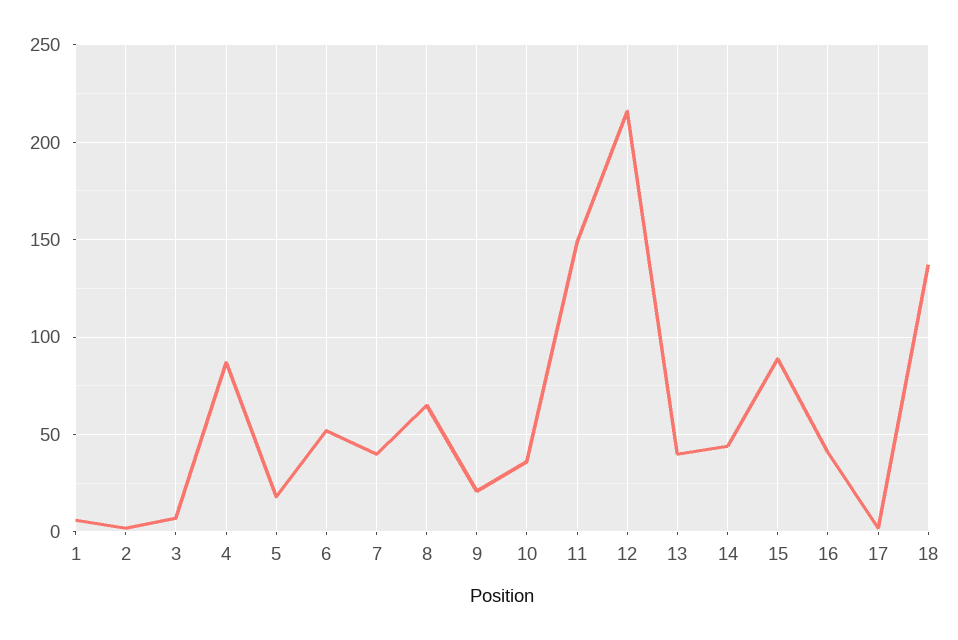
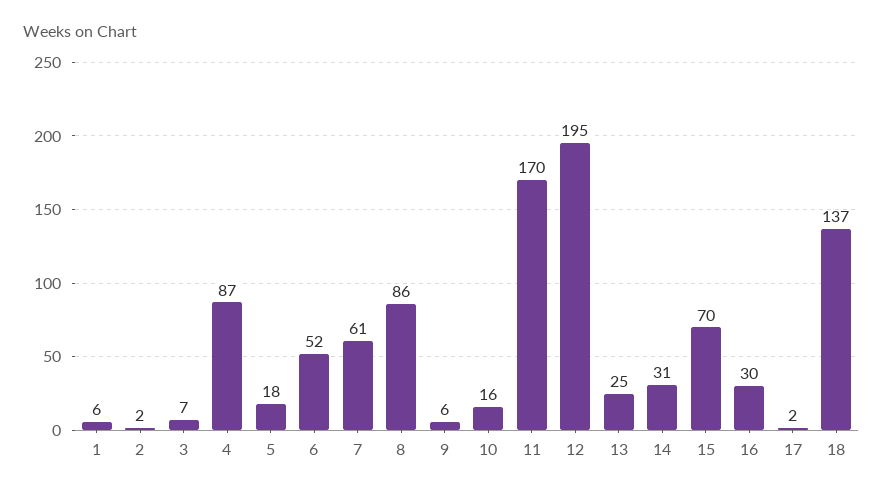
  {
    "1": 6,
    "2": 2,
    "3": 7,
    "4": 87,
    "5": 18,
    "6": 52,
-   "7": 40,
+   "7": 61,
-   "8": 65,
+   "8": 86,
-   "9": 20,
+   "9": 6,
-   "10": 35,
+   "10": 16,
-   "11": 150,
+   "11": 170,
-   "12": 215,
+   "12": 195,
-   "13": 40,
+   "13": 25,
-   "14": 45,
+   "14": 31,
-   "15": 90,
+   "15": 70,
-   "16": 40,
+   "16": 30,
    "17": 2,
    "18": 137
  }

